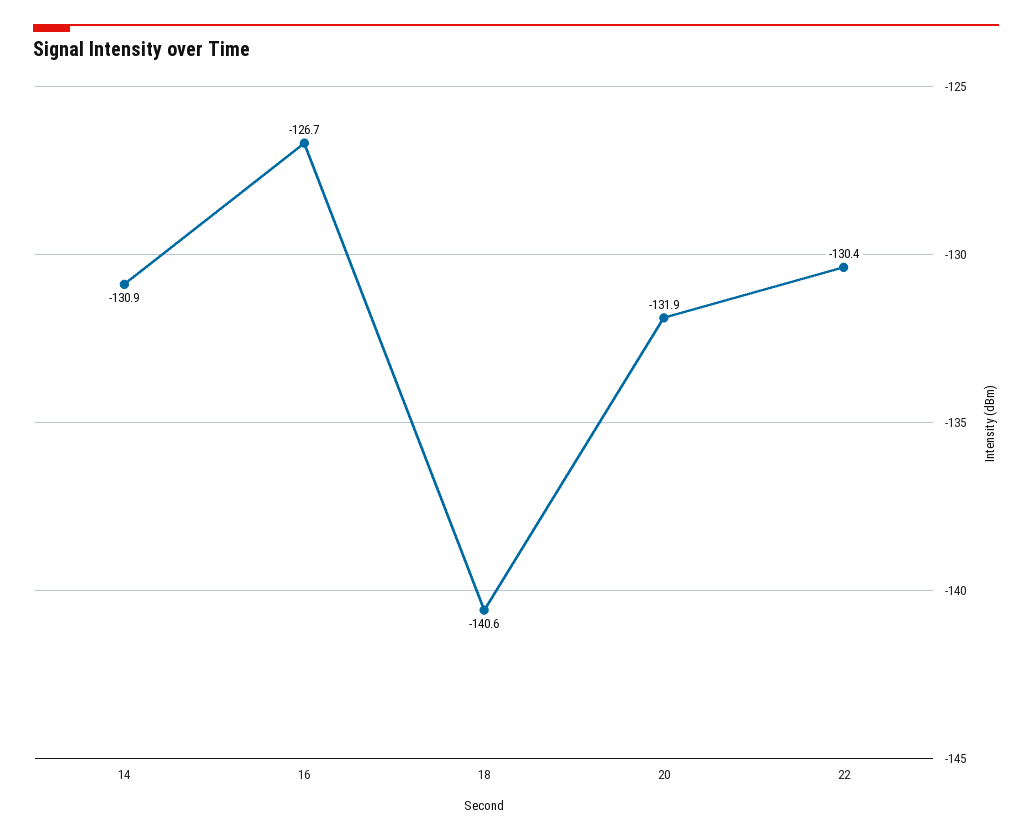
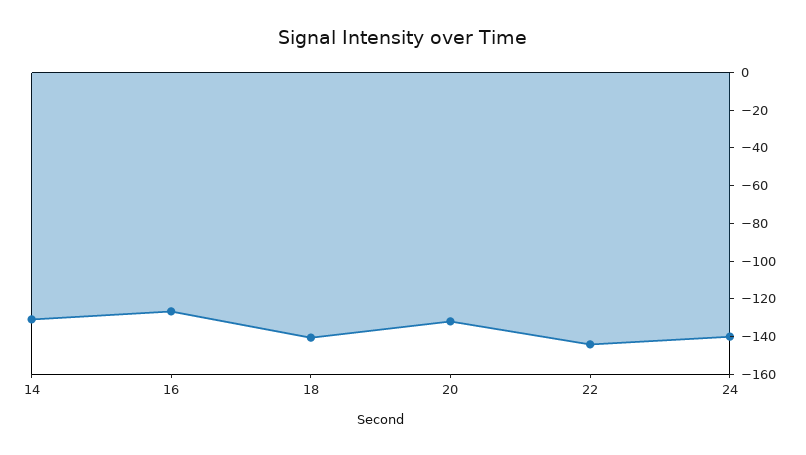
  {
    "14": -130.9,
    "16": -126.7,
    "18": -140.6,
    "20": -131.9,
-   "22": -130.4
+   "22": -145,
+   "24": -140
  }

